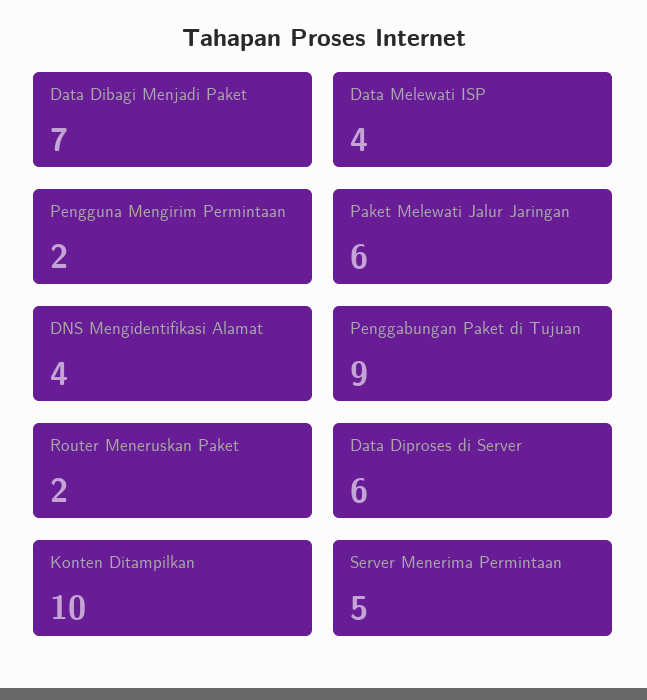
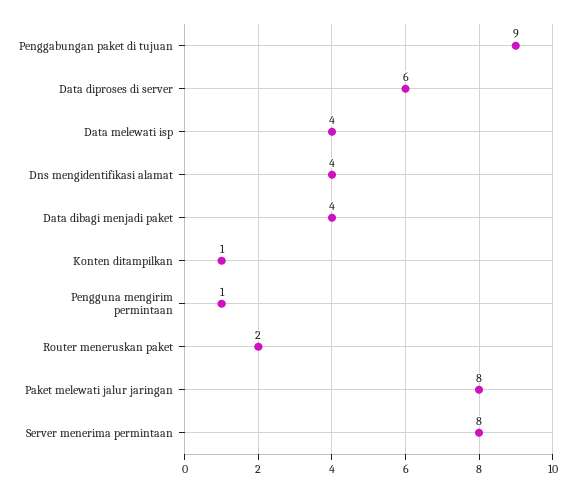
  {
-   "Data Dibagi Menjadi Paket": 7,
+   "Data Dibagi Menjadi Paket": 4,
    "Data Melewati ISP": 4,
-   "Pengguna Mengirim Permintaan": 2,
+   "Pengguna Mengirim Permintaan": 1,
-   "Paket Melewati Jalur Jaringan": 6,
+   "Paket Melewati Jalur Jaringan": 8,
    "DNS Mengidentifikasi Alamat": 4,
    "Penggabungan Paket di Tujuan": 9,
    "Router Meneruskan Paket": 2,
    "Data Diproses di Server": 6,
-   "Konten Ditampilkan": 10,
+   "Konten Ditampilkan": 1,
-   "Server Menerima Permintaan": 5
+   "Server Menerima Permintaan": 8
  }

